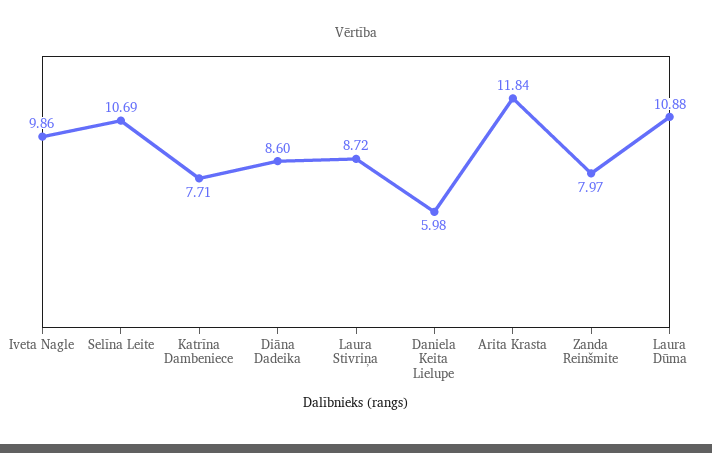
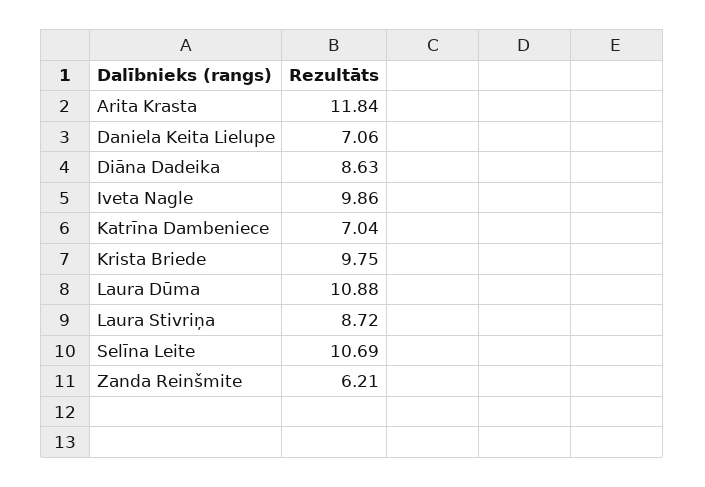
  {
    "Iveta Nagle": 9.86,
    "Selīna Leite": 10.69,
-   "Katrīna Dambeniece": 7.71,
+   "Katrīna Dambeniece": 7.04,
-   "Diāna Dadeika": 8.6,
+   "Diāna Dadeika": 8.63,
    "Laura Stivriņa": 8.72,
-   "Daniela Keita Lielupe": 5.98,
+   "Daniela Keita Lielupe": 7.06,
    "Arita Krasta": 11.84,
-   "Zanda Reinšmite": 7.97,
+   "Zanda Reinšmite": 6.21,
-   "Laura Dūma": 10.88
+   "Laura Dūma": 10.88,
+   "Krista Briede": 9.75
  }

